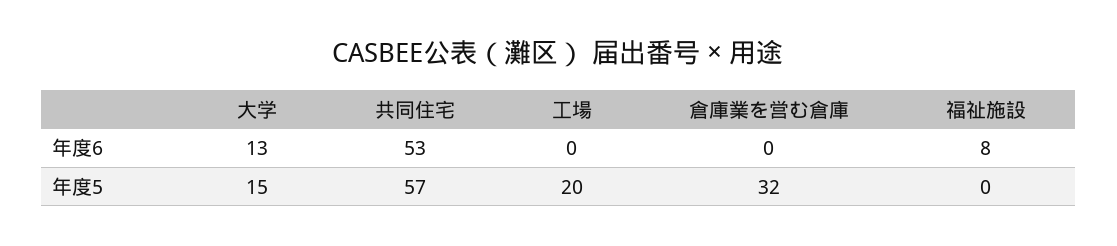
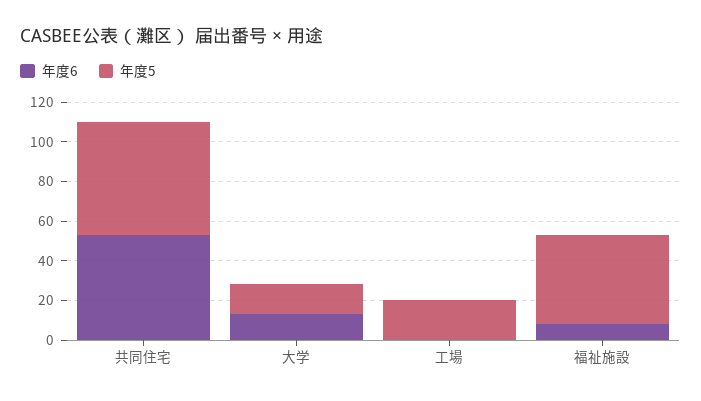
  {
    "年度6": {
      "大学": 13,
      "共同住宅": 53,
      "工場": 0,
-     "倉庫業を営む倉庫": 0,
      "福祉施設": 8
    },
    "年度5": {
      "大学": 15,
      "共同住宅": 57,
      "工場": 20,
-     "倉庫業を営む倉庫": 32,
-     "福祉施設": 0
+     "福祉施設": 45
    }
  }

